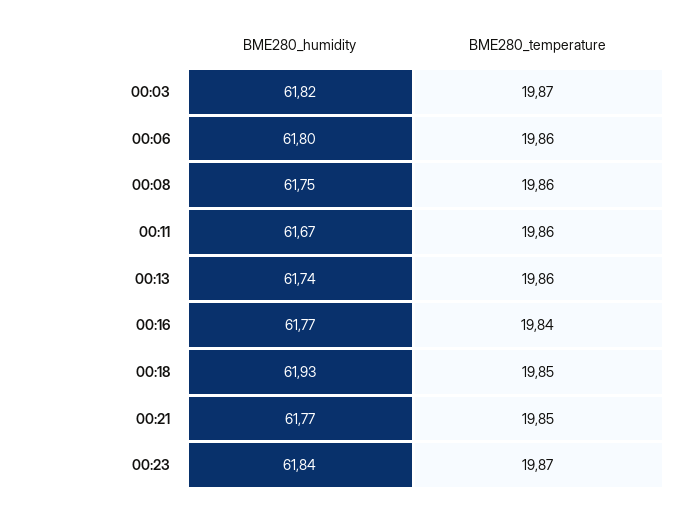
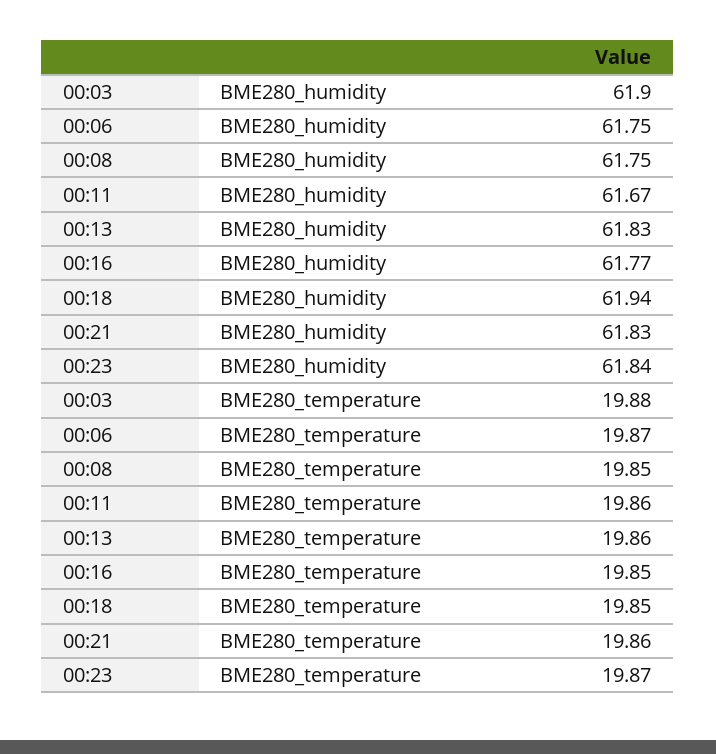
  {
    "BME280_humidity": {
-     "00:03": 61.82,
+     "00:03": 61.9,
-     "00:06": 61.8,
+     "00:06": 61.75,
      "00:08": 61.75,
      "00:11": 61.67,
-     "00:13": 61.74,
+     "00:13": 61.83,
      "00:16": 61.77,
-     "00:18": 61.93,
+     "00:18": 61.94,
-     "00:21": 61.77,
+     "00:21": 61.83,
      "00:23": 61.84
    },
    "BME280_temperature": {
-     "00:03": 19.87,
+     "00:03": 19.88,
-     "00:06": 19.86,
+     "00:06": 19.87,
-     "00:08": 19.86,
+     "00:08": 19.85,
      "00:11": 19.86,
      "00:13": 19.86,
-     "00:16": 19.84,
+     "00:16": 19.85,
      "00:18": 19.85,
-     "00:21": 19.85,
+     "00:21": 19.86,
      "00:23": 19.87
    }
  }

